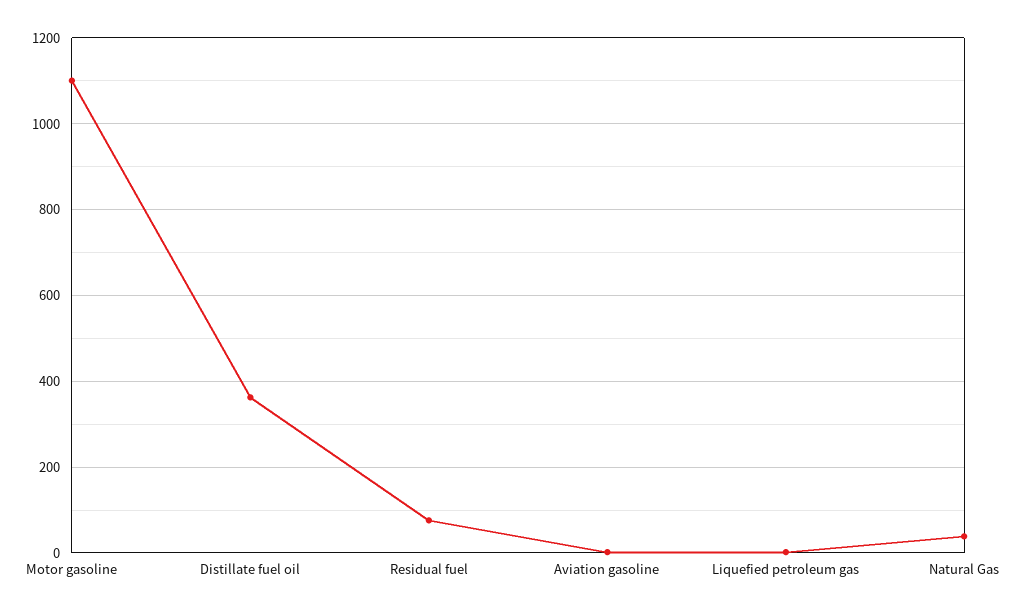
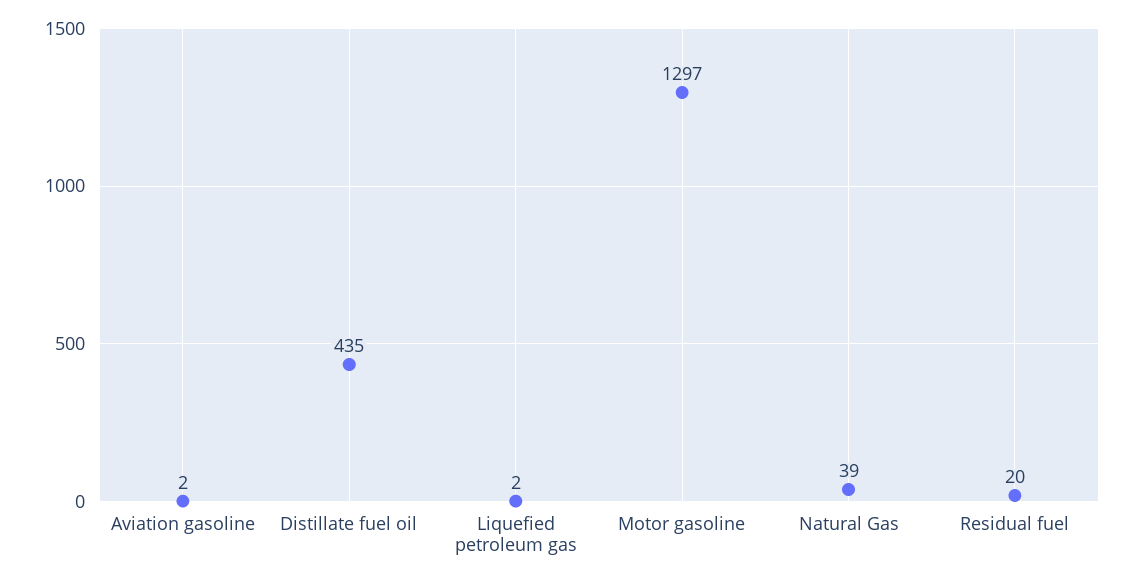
  {
-   "Motor gasoline": 1100,
+   "Motor gasoline": 1297,
-   "Distillate fuel oil": 360,
+   "Distillate fuel oil": 435,
-   "Residual fuel": 80,
+   "Residual fuel": 20,
    "Aviation gasoline": 2,
    "Liquefied petroleum gas": 2,
    "Natural Gas": 39
  }

